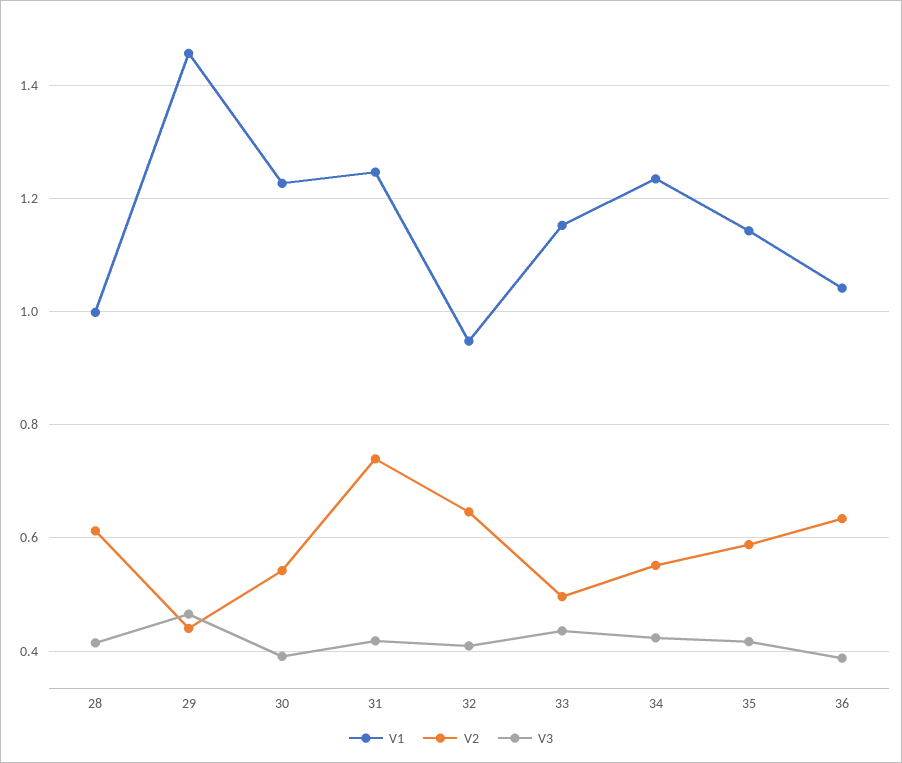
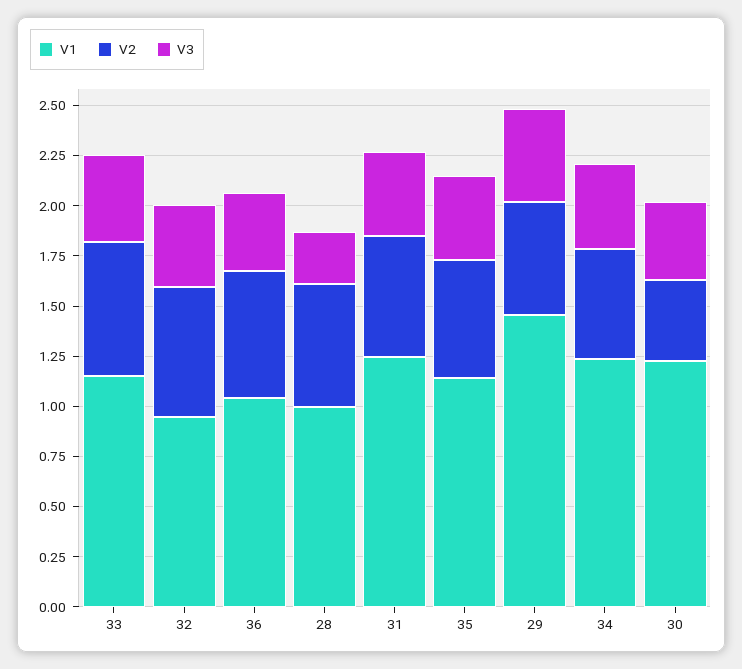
  {
    "V1": {
      "28": 1,
      "29": 1.46,
      "30": 1.22,
      "31": 1.24,
      "32": 0.94,
      "33": 1.16,
      "34": 1.24,
      "35": 1.14,
      "36": 1.04
    },
    "V2": {
      "28": 0.62,
-     "29": 0.44,
+     "29": 0.55,
-     "30": 0.54,
+     "30": 0.4,
-     "31": 0.74,
+     "31": 0.6,
      "32": 0.64,
-     "33": 0.5,
+     "33": 0.65,
      "34": 0.56,
      "35": 0.58,
      "36": 0.64
    },
    "V3": {
-     "28": 0.42,
+     "28": 0.25,
      "29": 0.46,
      "30": 0.4,
      "31": 0.42,
      "32": 0.4,
      "33": 0.44,
      "34": 0.42,
      "35": 0.42,
      "36": 0.38
    }
  }

